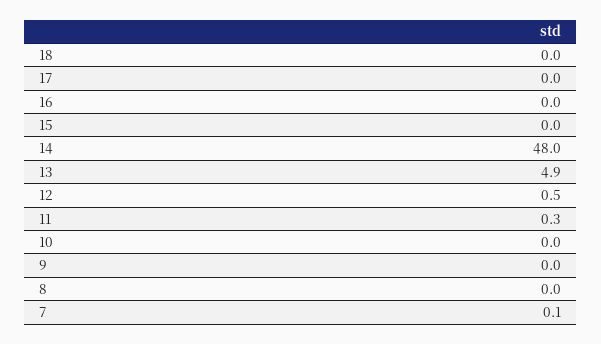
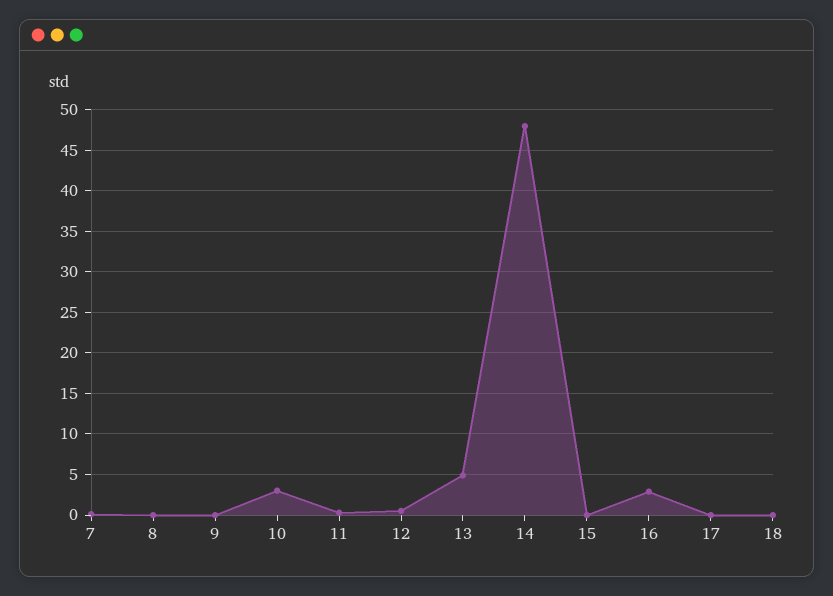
  {
    "18": 0,
    "17": 0,
-   "16": 0,
+   "16": 3,
    "15": 0,
    "14": 48,
    "13": 4.9,
    "12": 0.5,
    "11": 0.3,
-   "10": 0,
+   "10": 3,
    "9": 0,
    "8": 0,
    "7": 0.1
  }

